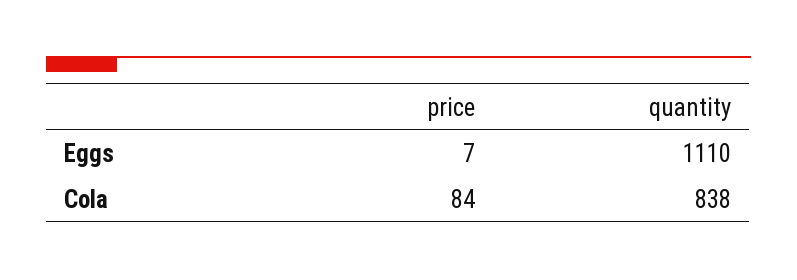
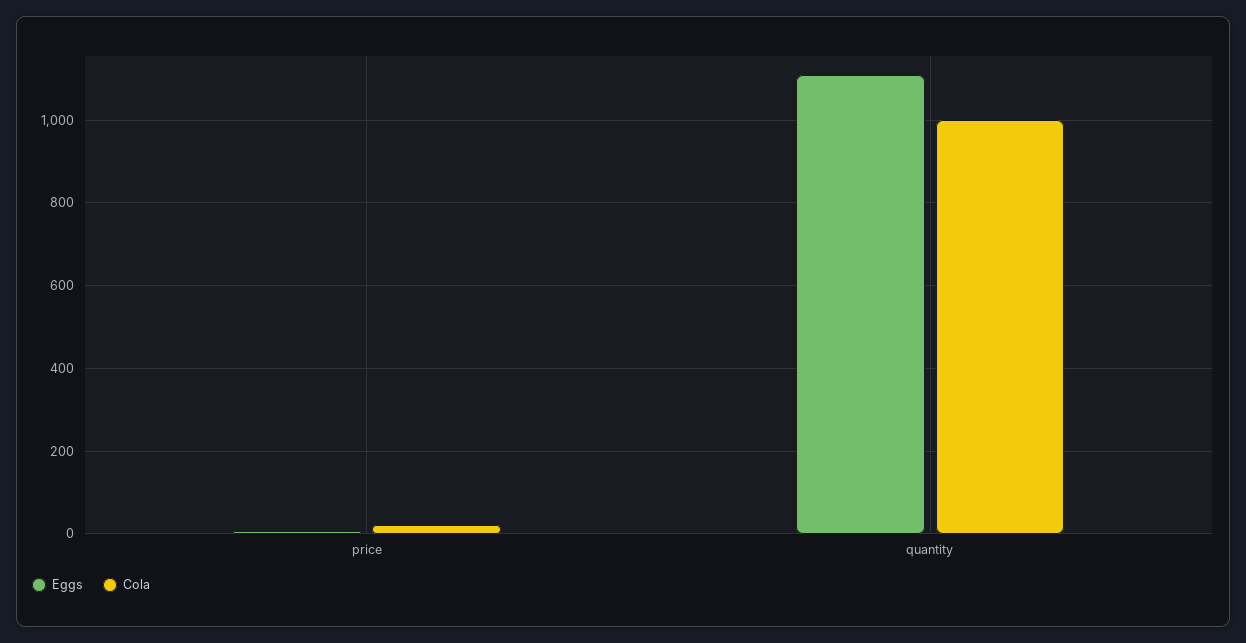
  {
    "Eggs": {
      "price": 7,
      "quantity": 1110
    },
    "Cola": {
-     "price": 84,
+     "price": 20,
-     "quantity": 838
+     "quantity": 1000
    }
  }

